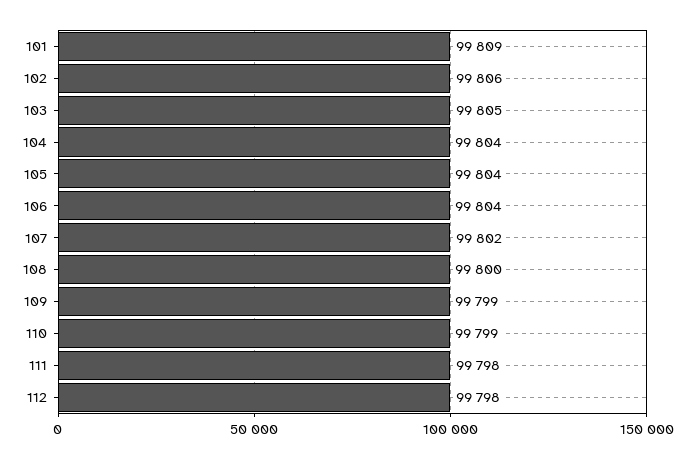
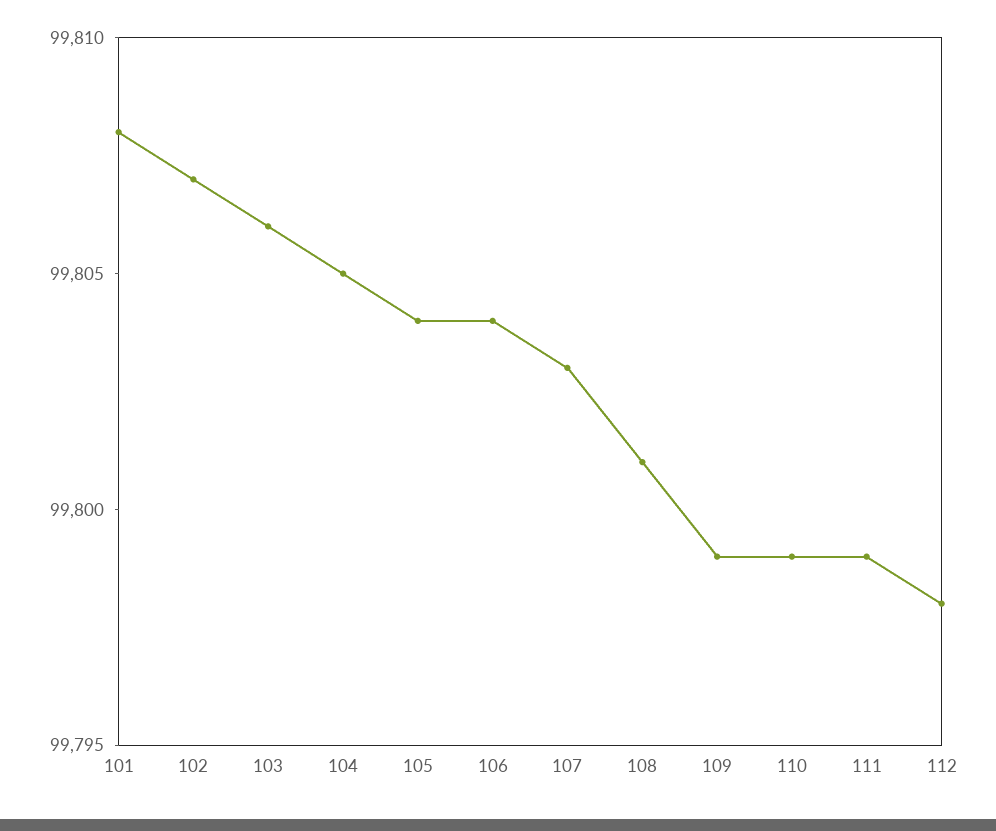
  {
-   "101": 99809,
+   "101": 99808,
-   "102": 99806,
+   "102": 99807,
-   "103": 99805,
+   "103": 99806,
-   "104": 99804,
+   "104": 99805,
    "105": 99804,
    "106": 99804,
-   "107": 99802,
+   "107": 99803,
-   "108": 99800,
+   "108": 99801,
    "109": 99799,
    "110": 99799,
-   "111": 99798,
+   "111": 99799,
    "112": 99798
  }

